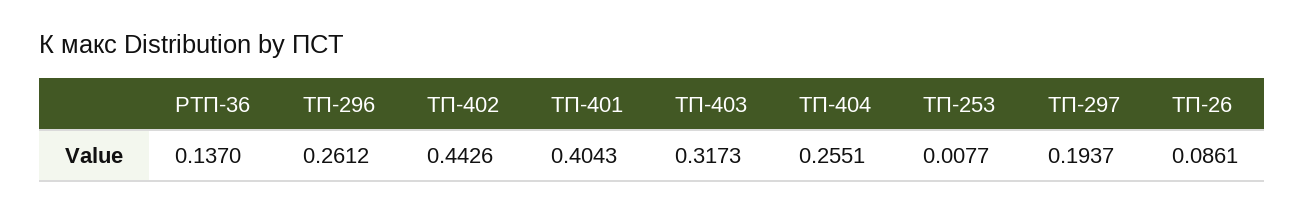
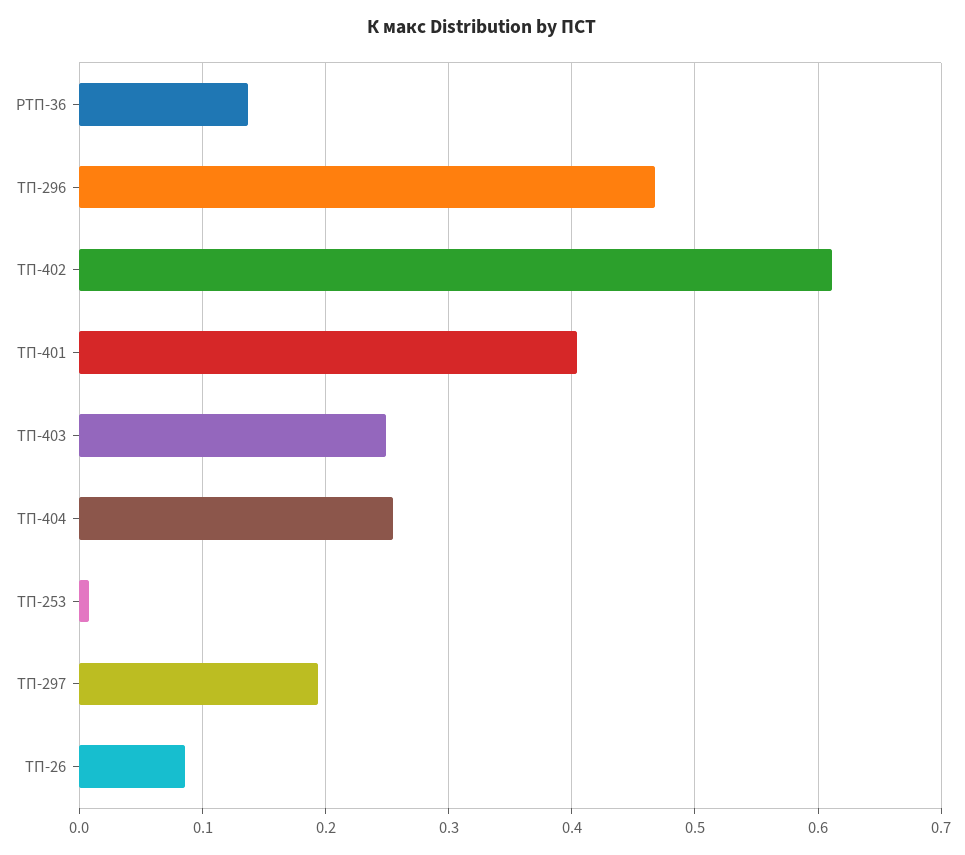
  {
    "РТП-36": 0.137,
-   "ТП-296": 0.2612,
+   "ТП-296": 0.47,
-   "ТП-402": 0.4426,
+   "ТП-402": 0.61,
    "ТП-401": 0.4043,
-   "ТП-403": 0.3173,
+   "ТП-403": 0.25,
    "ТП-404": 0.2551,
    "ТП-253": 0.0077,
    "ТП-297": 0.1937,
    "ТП-26": 0.0861
  }

